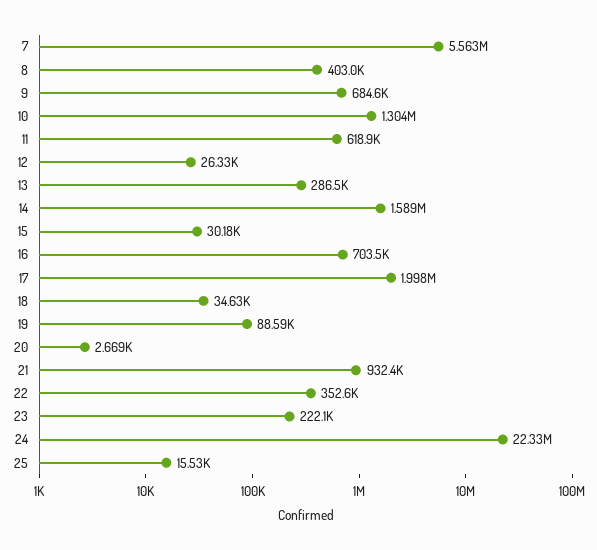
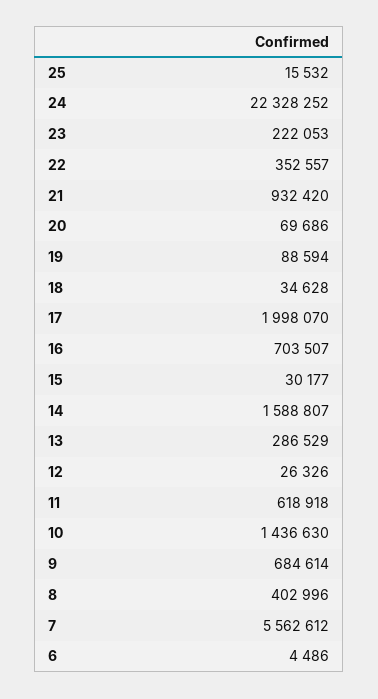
  {
    "7": 5562612,
    "8": 402996,
    "9": 684614,
-   "10": 1304000,
+   "10": 1436630,
    "11": 618918,
    "12": 26326,
    "13": 286529,
    "14": 1588807,
    "15": 30177,
    "16": 703507,
    "17": 1998070,
    "18": 34628,
    "19": 88594,
-   "20": 2669,
+   "20": 69686,
    "21": 932420,
    "22": 352557,
    "23": 222053,
    "24": 22328252,
-   "25": 15532
+   "25": 15532,
+   "6": 4486
  }

